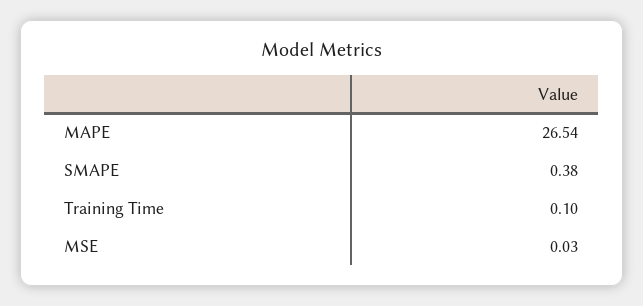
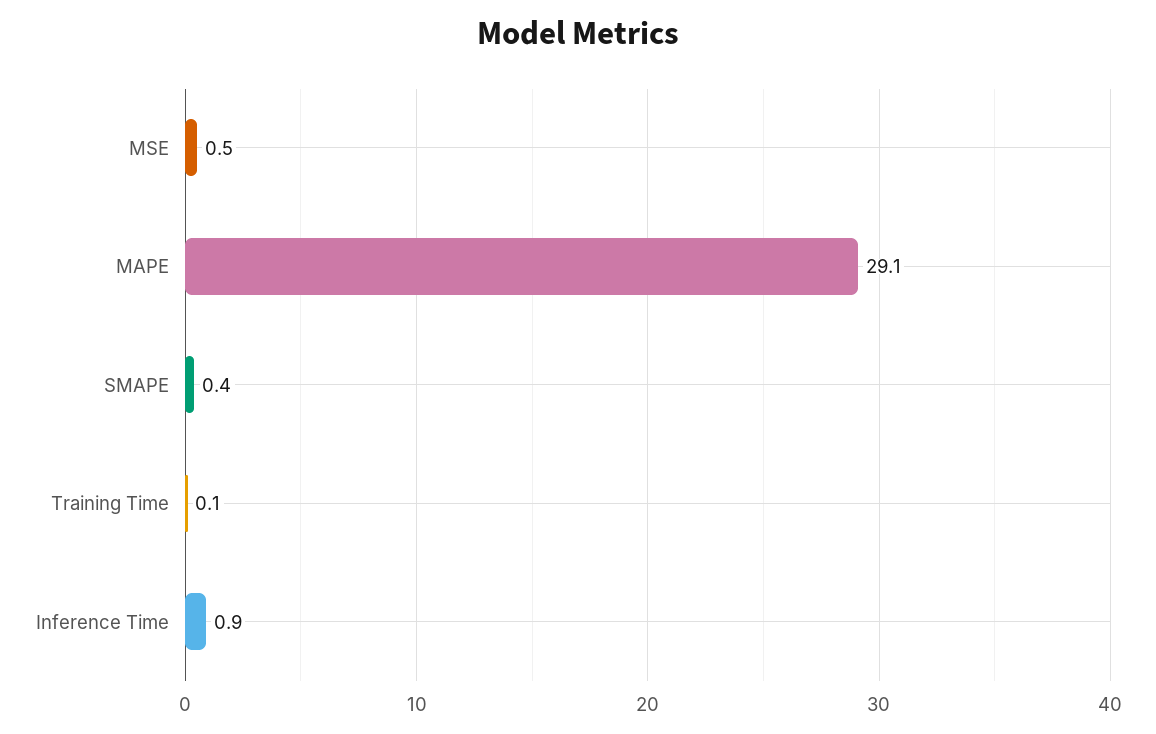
  {
-   "MAPE": 26.54,
+   "MAPE": 29.1,
    "SMAPE": 0.38,
    "Training Time": 0.1,
-   "MSE": 0.03
+   "MSE": 0.5,
+   "Inference Time": 0.9
  }

